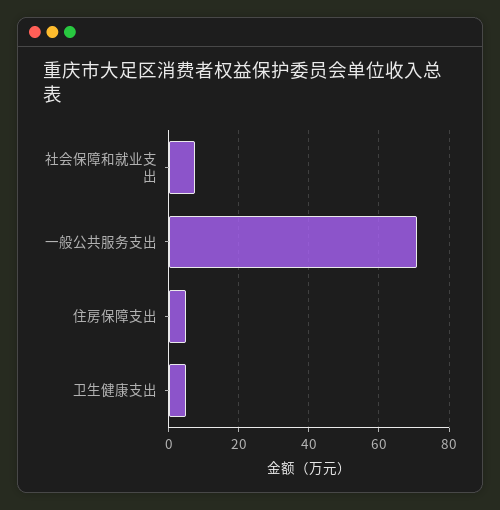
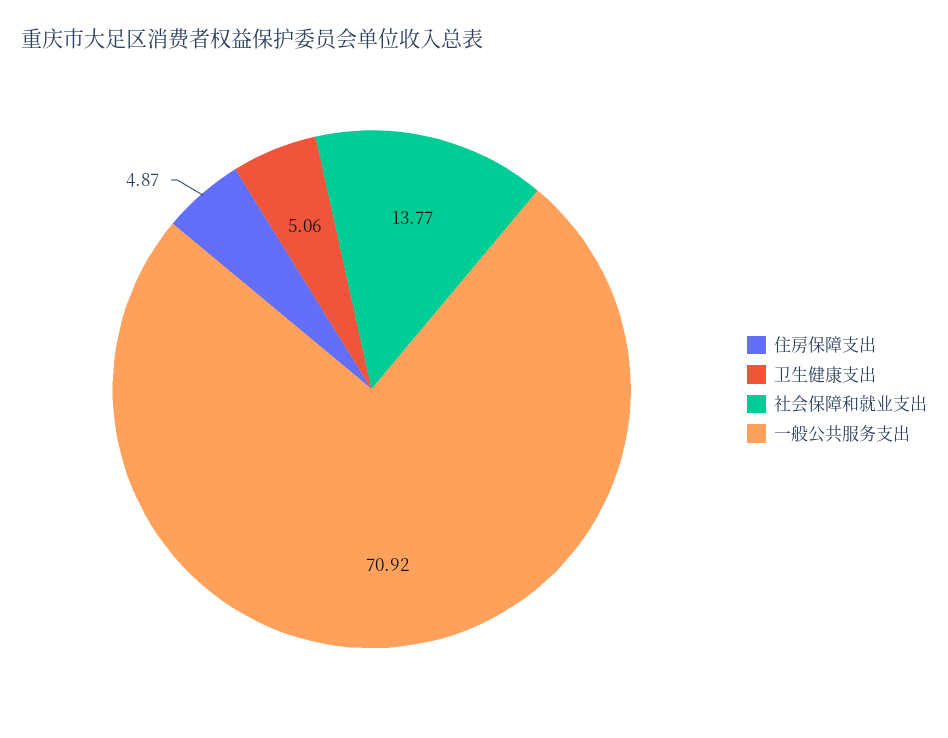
  {
-   "社会保障和就业支出": 8,
+   "社会保障和就业支出": 13.77,
    "一般公共服务支出": 70.92,
    "住房保障支出": 4.87,
    "卫生健康支出": 5.06
  }

